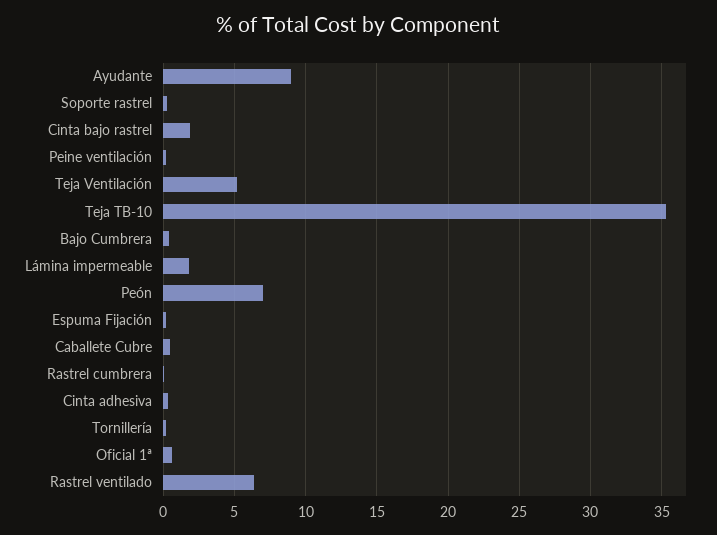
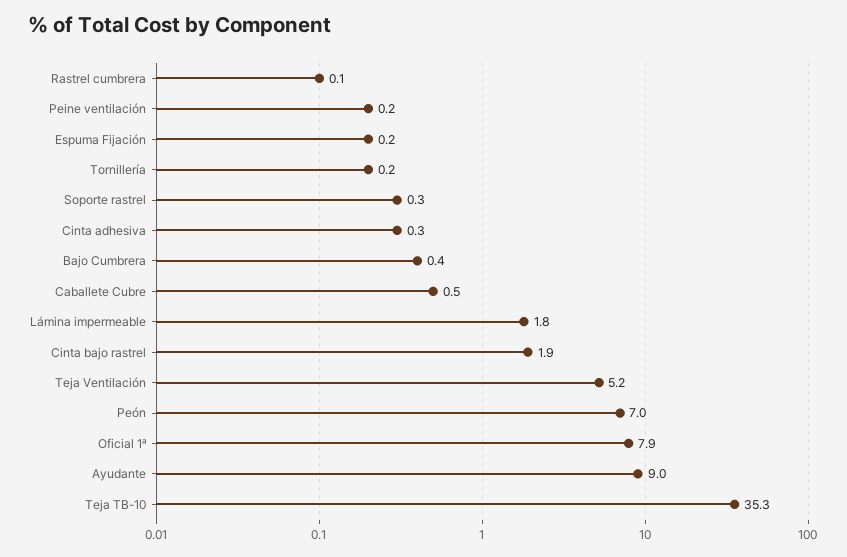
  {
    "Ayudante": 9,
    "Soporte rastrel": 0.3,
    "Cinta bajo rastrel": 1.9,
    "Peine ventilación": 0.2,
    "Teja Ventilación": 5.2,
    "Teja TB-10": 35.3,
    "Bajo Cumbrera": 0.4,
    "Lámina impermeable": 1.8,
    "Peón": 7,
    "Espuma Fijación": 0.2,
    "Caballete Cubre": 0.5,
    "Rastrel cumbrera": 0.1,
    "Cinta adhesiva": 0.3,
    "Tornillería": 0.2,
-   "Oficial 1ª": 0.5,
+   "Oficial 1ª": 7.9
-   "Rastrel ventilado": 6.5
  }

